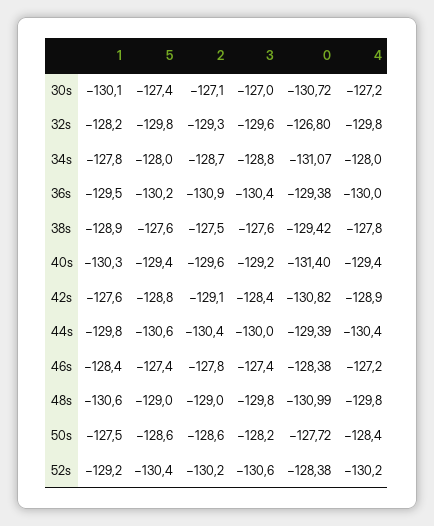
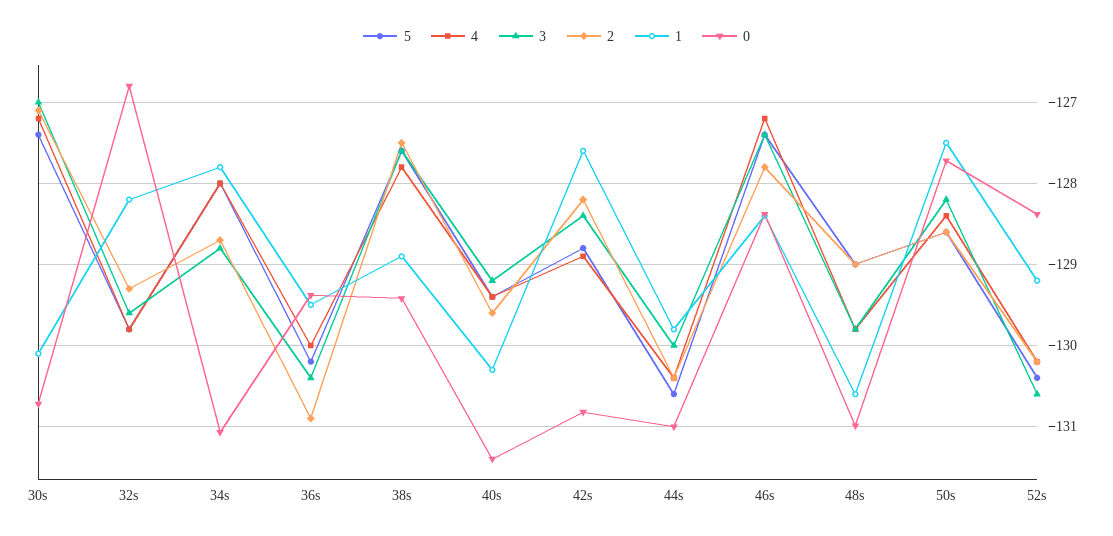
  {
    "1": {
      "30s": -130.1,
      "32s": -128.2,
      "34s": -127.8,
      "36s": -129.5,
      "38s": -128.9,
      "40s": -130.3,
      "42s": -127.6,
      "44s": -129.8,
      "46s": -128.4,
      "48s": -130.6,
      "50s": -127.5,
      "52s": -129.2
    },
    "5": {
      "30s": -127.4,
      "32s": -129.8,
      "34s": -128,
      "36s": -130.2,
      "38s": -127.6,
      "40s": -129.4,
      "42s": -128.8,
      "44s": -130.6,
      "46s": -127.4,
      "48s": -129,
      "50s": -128.6,
      "52s": -130.4
    },
    "2": {
      "30s": -127.1,
      "32s": -129.3,
      "34s": -128.7,
      "36s": -130.9,
      "38s": -127.5,
      "40s": -129.6,
-     "42s": -129.1,
+     "42s": -128.2,
      "44s": -130.4,
      "46s": -127.8,
      "48s": -129,
      "50s": -128.6,
      "52s": -130.2
    },
    "3": {
      "30s": -127,
      "32s": -129.6,
      "34s": -128.8,
      "36s": -130.4,
      "38s": -127.6,
      "40s": -129.2,
      "42s": -128.4,
      "44s": -130,
      "46s": -127.4,
      "48s": -129.8,
      "50s": -128.2,
      "52s": -130.6
    },
    "0": {
      "30s": -130.72,
      "32s": -126.8,
      "34s": -131.07,
      "36s": -129.38,
      "38s": -129.42,
      "40s": -131.4,
      "42s": -130.82,
-     "44s": -129.39,
+     "44s": -131,
      "46s": -128.38,
      "48s": -130.99,
      "50s": -127.72,
      "52s": -128.38
    },
    "4": {
      "30s": -127.2,
      "32s": -129.8,
      "34s": -128,
      "36s": -130,
      "38s": -127.8,
      "40s": -129.4,
      "42s": -128.9,
      "44s": -130.4,
      "46s": -127.2,
      "48s": -129.8,
      "50s": -128.4,
      "52s": -130.2
    }
  }

